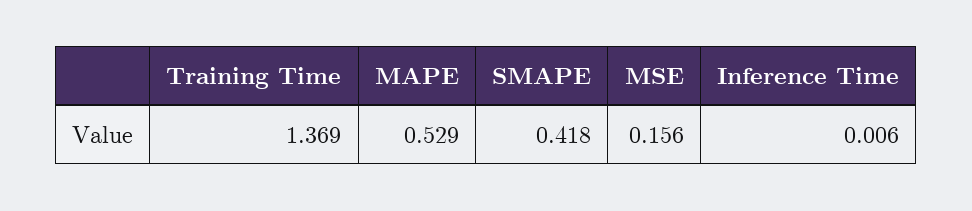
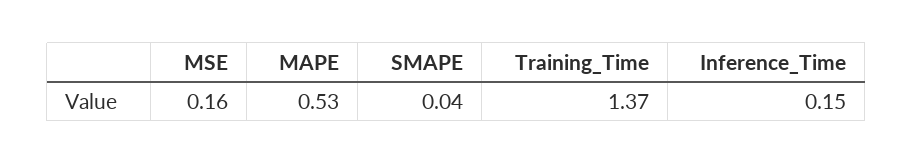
  {
    "Training Time": 1.369,
    "MAPE": 0.529,
-   "SMAPE": 0.418,
+   "SMAPE": 0.04,
    "MSE": 0.156,
-   "Inference Time": 0.006
+   "Inference Time": 0.15
  }

